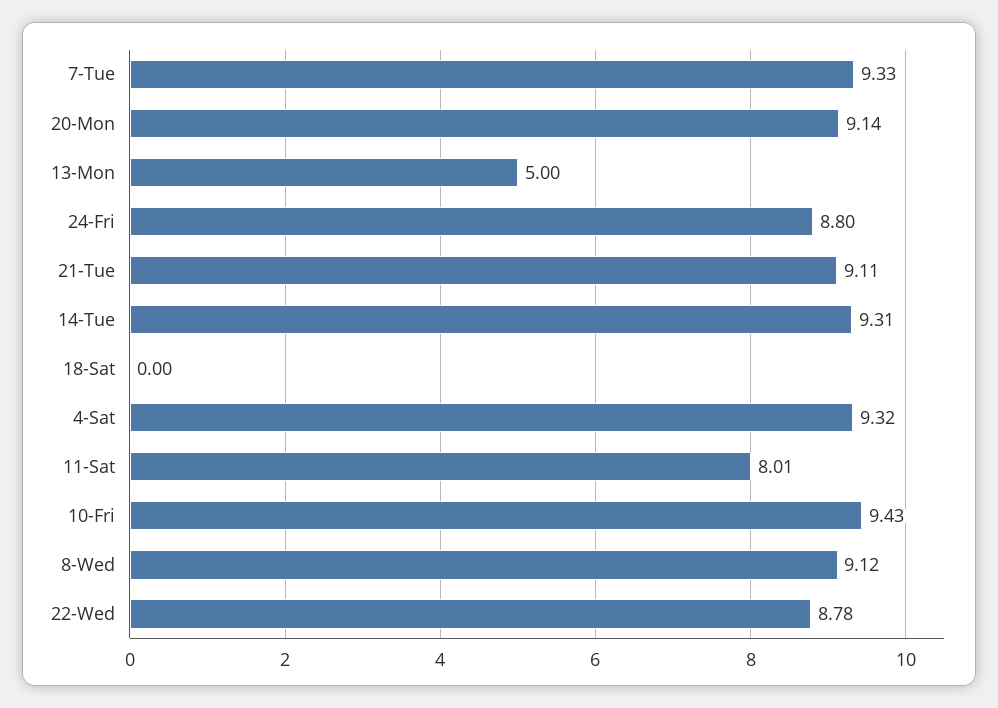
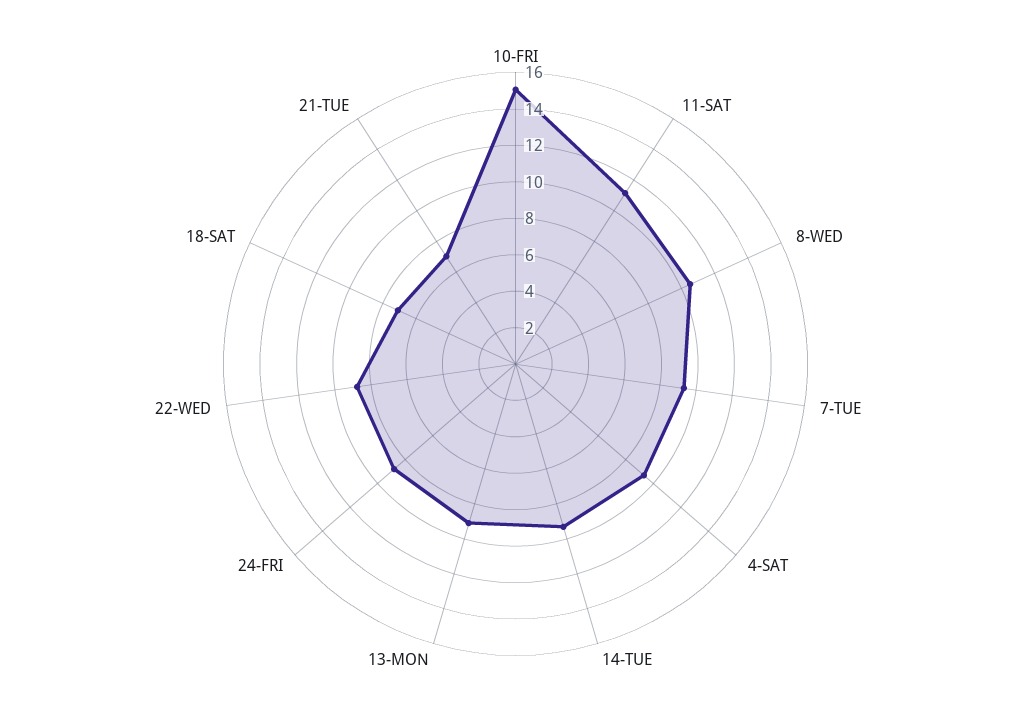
  {
    "7-Tue": 9.33,
-   "20-Mon": 9.14,
-   "13-Mon": 5,
+   "13-Mon": 9,
    "24-Fri": 8.8,
-   "21-Tue": 9.11,
+   "21-Tue": 7,
    "14-Tue": 9.31,
-   "18-Sat": 0,
+   "18-Sat": 7,
    "4-Sat": 9.32,
-   "11-Sat": 8.01,
+   "11-Sat": 11,
-   "10-Fri": 9.43,
+   "10-Fri": 15,
-   "8-Wed": 9.12,
+   "8-Wed": 10.5,
    "22-Wed": 8.78
  }

